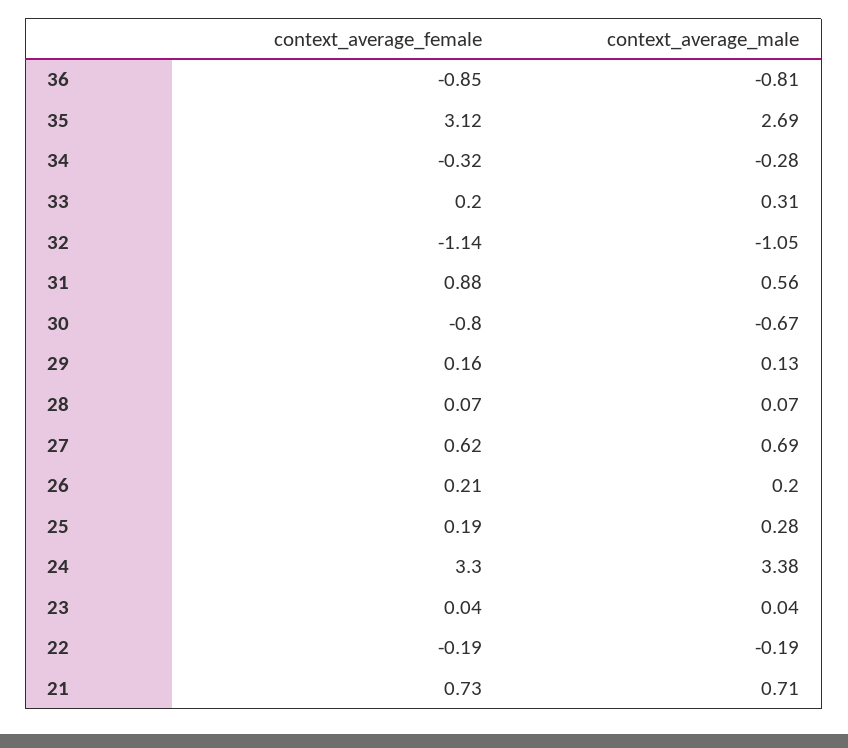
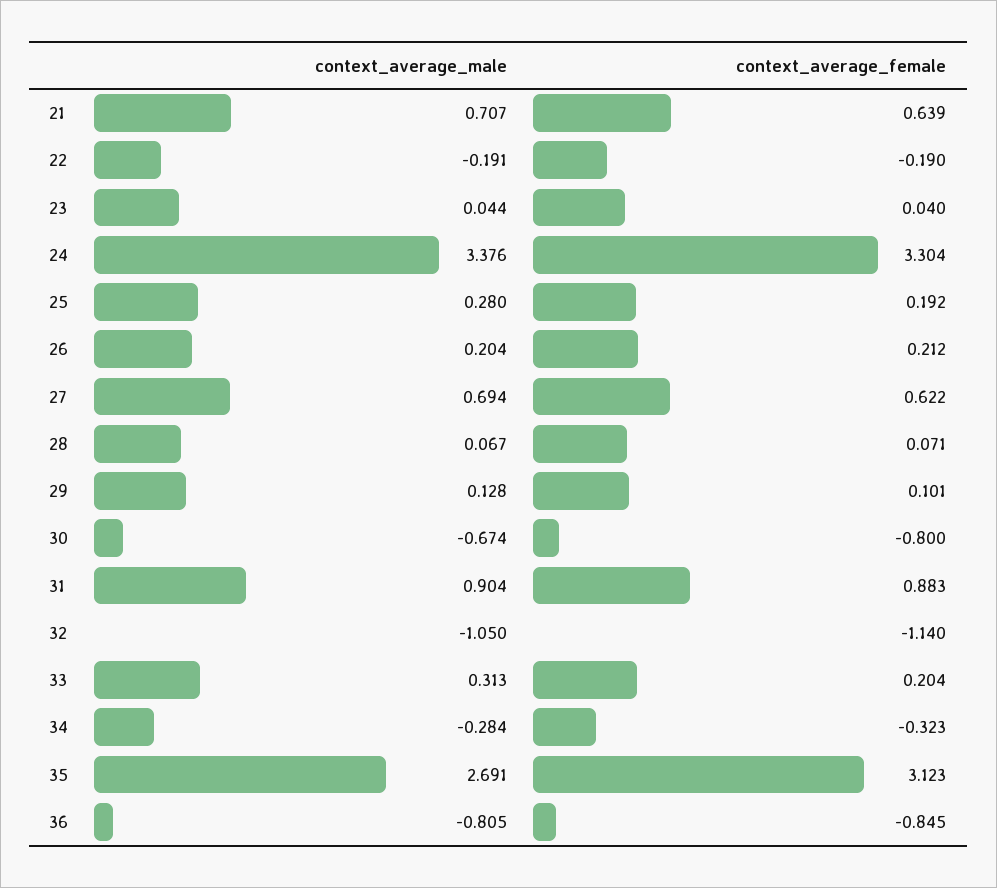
  {
    "context_average_female": {
      "36": -0.845,
      "35": 3.123,
      "34": -0.323,
      "33": 0.204,
      "32": -1.14,
      "31": 0.883,
      "30": -0.8,
-     "29": 0.16,
+     "29": 0.101,
      "28": 0.071,
      "27": 0.622,
      "26": 0.212,
      "25": 0.192,
      "24": 3.304,
      "23": 0.04,
      "22": -0.19,
-     "21": 0.73
+     "21": 0.639
    },
    "context_average_male": {
      "36": -0.805,
      "35": 2.691,
      "34": -0.284,
      "33": 0.313,
      "32": -1.05,
-     "31": 0.56,
+     "31": 0.904,
      "30": -0.674,
      "29": 0.128,
      "28": 0.067,
      "27": 0.694,
      "26": 0.204,
      "25": 0.28,
      "24": 3.376,
      "23": 0.044,
      "22": -0.191,
      "21": 0.707
    }
  }

